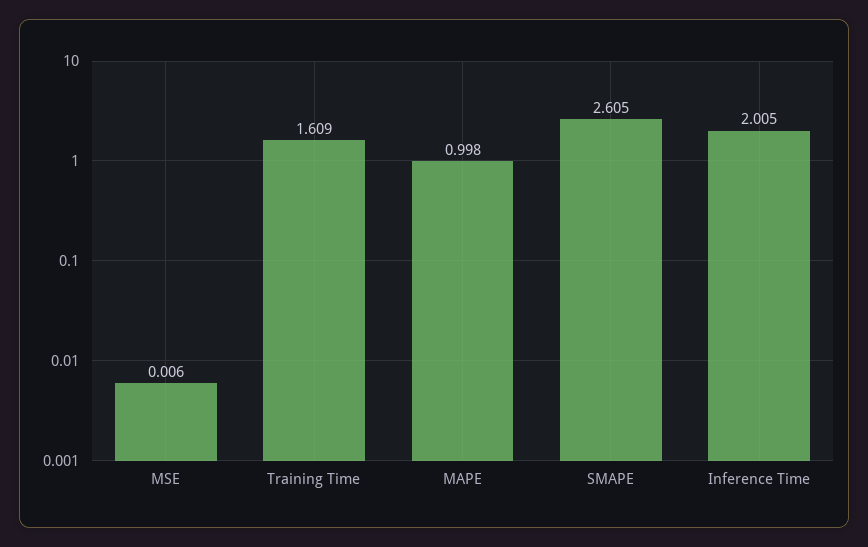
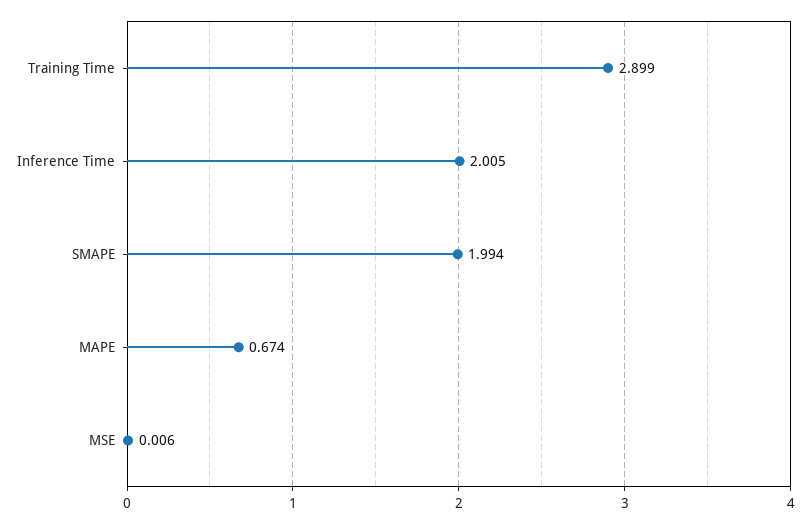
  {
    "MSE": 0.006,
-   "Training Time": 1.609,
+   "Training Time": 2.899,
-   "MAPE": 0.998,
+   "MAPE": 0.674,
-   "SMAPE": 2.605,
+   "SMAPE": 1.994,
    "Inference Time": 2.005
  }

